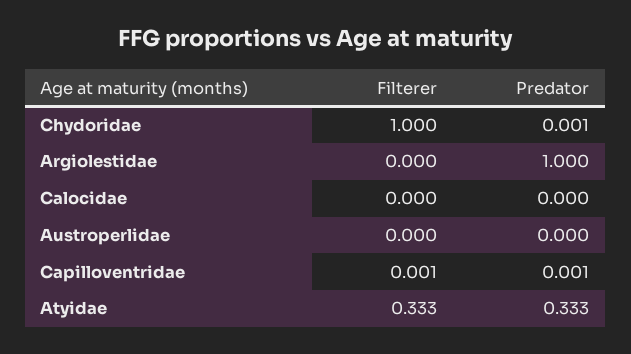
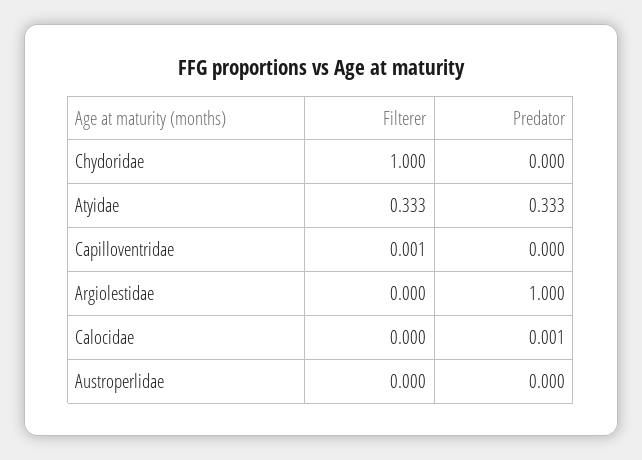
  {
    "Filterer": {
      "Chydoridae": 1,
      "Argiolestidae": 0,
      "Calocidae": 0,
      "Austroperlidae": 0,
      "Capilloventridae": 0.001,
      "Atyidae": 0.333
    },
    "Predator": {
-     "Chydoridae": 0.001,
+     "Chydoridae": 0,
      "Argiolestidae": 1,
-     "Calocidae": 0,
+     "Calocidae": 0.001,
      "Austroperlidae": 0,
-     "Capilloventridae": 0.001,
+     "Capilloventridae": 0,
      "Atyidae": 0.333
    }
  }

